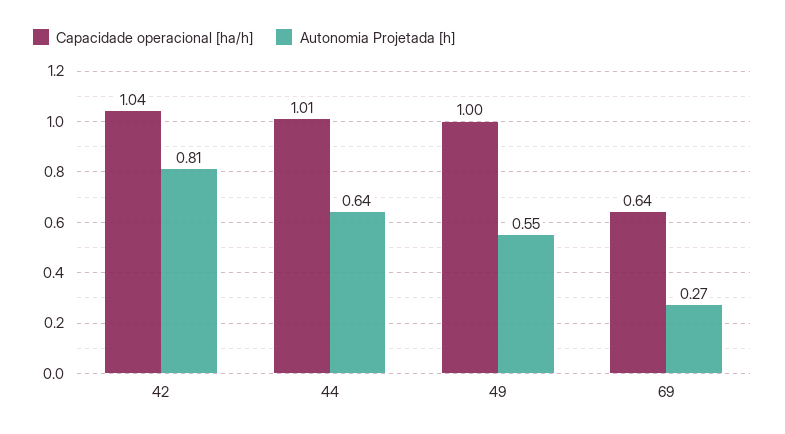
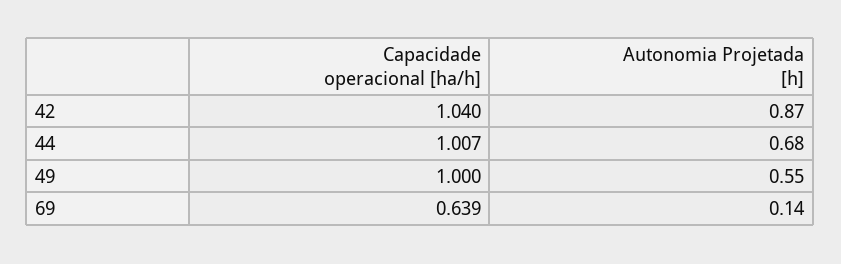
  {
    "Capacidade operacional [ha/h]": {
      "42": 1.04,
      "44": 1.007,
      "49": 1,
      "69": 0.639
    },
    "Autonomia Projetada [h]": {
-     "42": 0.81,
+     "42": 0.87,
-     "44": 0.64,
+     "44": 0.68,
      "49": 0.55,
-     "69": 0.27
+     "69": 0.14
    }
  }

